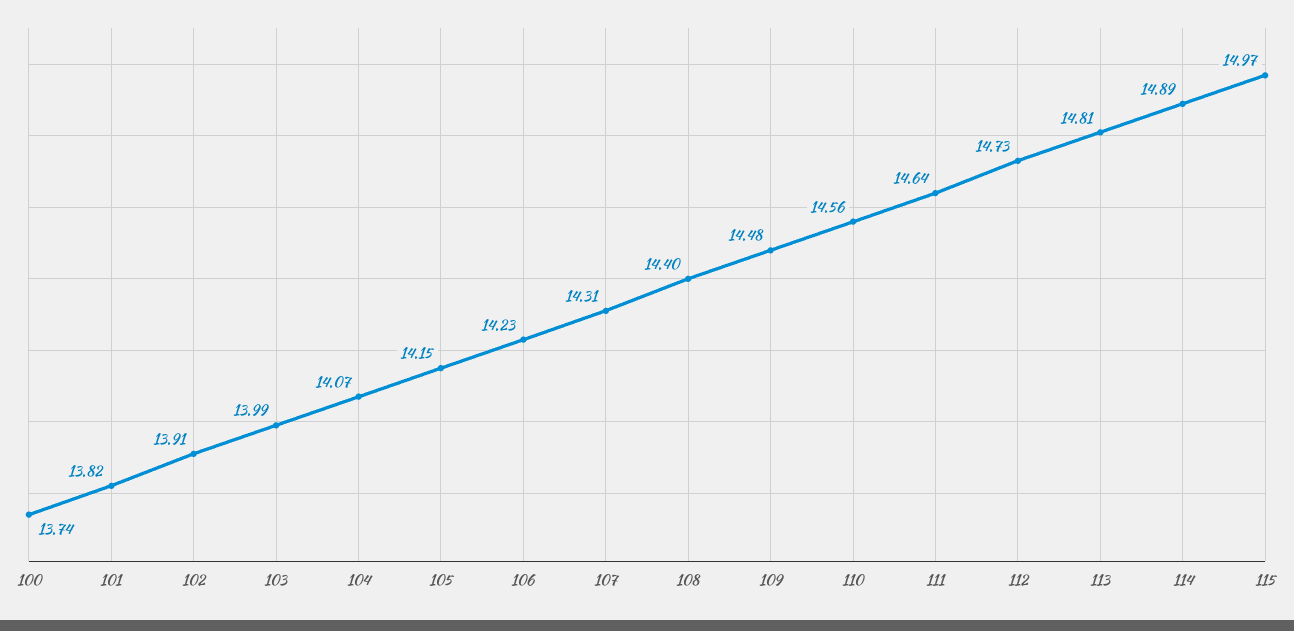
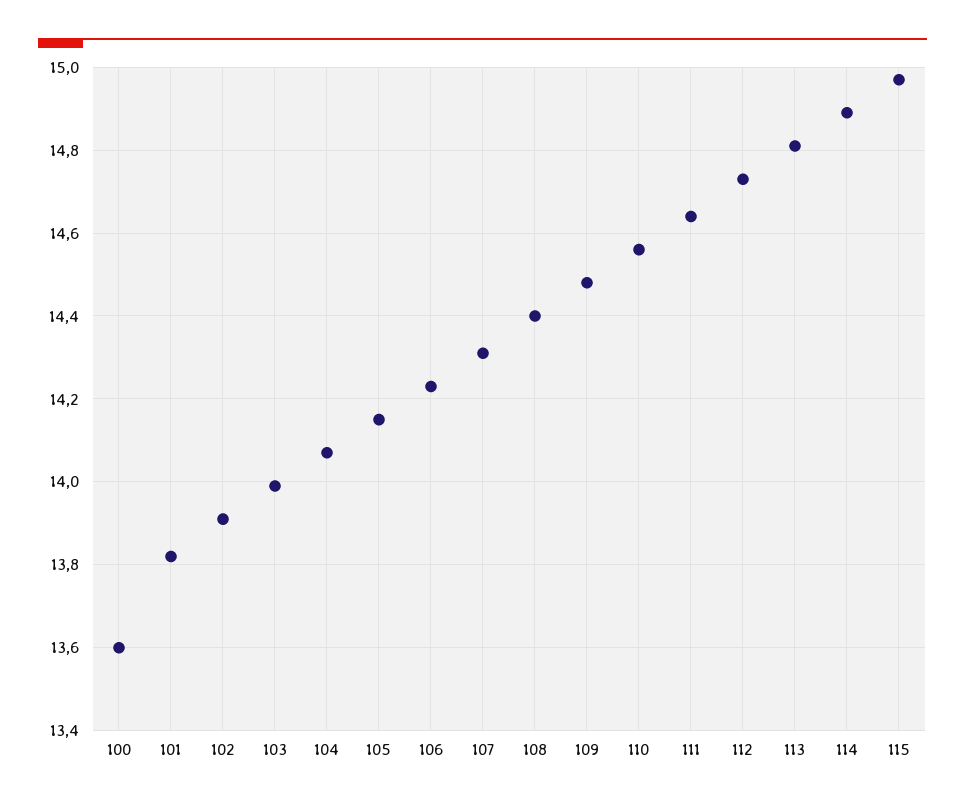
  {
-   "100": 13.74,
+   "100": 13.6,
    "101": 13.82,
    "102": 13.91,
    "103": 13.99,
    "104": 14.07,
    "105": 14.15,
    "106": 14.23,
    "107": 14.31,
    "108": 14.4,
    "109": 14.48,
    "110": 14.56,
    "111": 14.64,
    "112": 14.73,
    "113": 14.81,
    "114": 14.89,
    "115": 14.97
  }

